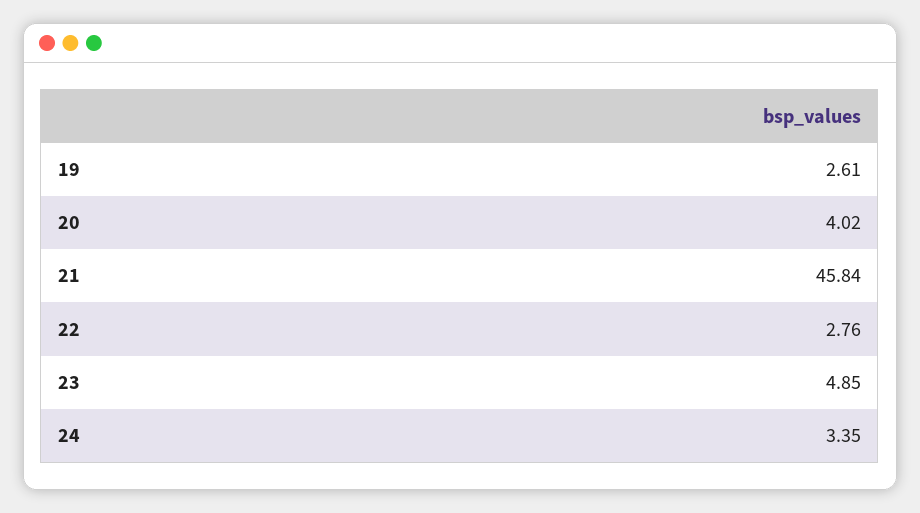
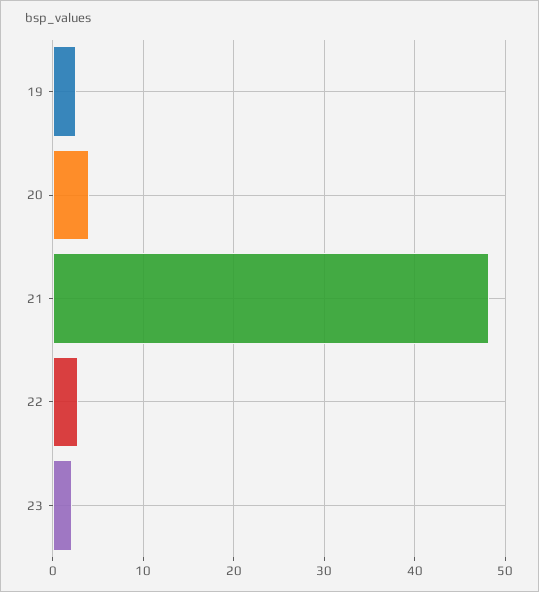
  {
    "19": 2.61,
    "20": 4.02,
-   "21": 45.84,
+   "21": 48,
    "22": 2.76,
-   "23": 4.85,
+   "23": 2
-   "24": 3.35
  }

